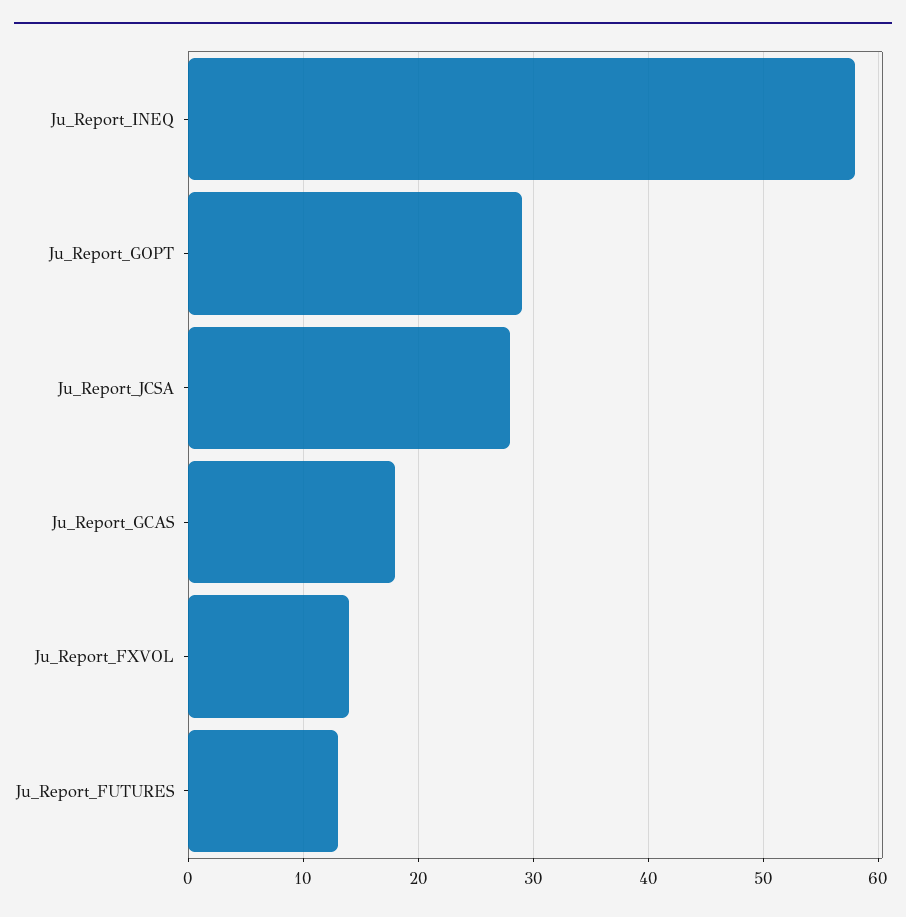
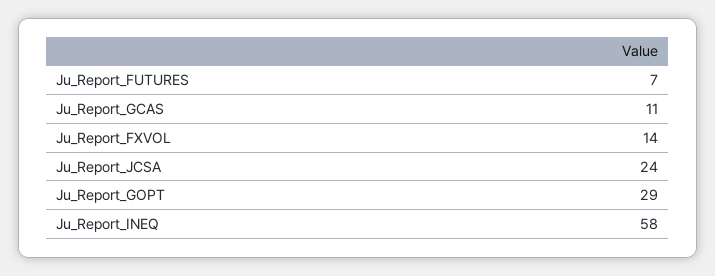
  {
    "Ju_Report_INEQ": 58,
    "Ju_Report_GOPT": 29,
-   "Ju_Report_JCSA": 28,
+   "Ju_Report_JCSA": 24,
-   "Ju_Report_GCAS": 18,
+   "Ju_Report_GCAS": 11,
    "Ju_Report_FXVOL": 14,
-   "Ju_Report_FUTURES": 13
+   "Ju_Report_FUTURES": 7
  }

